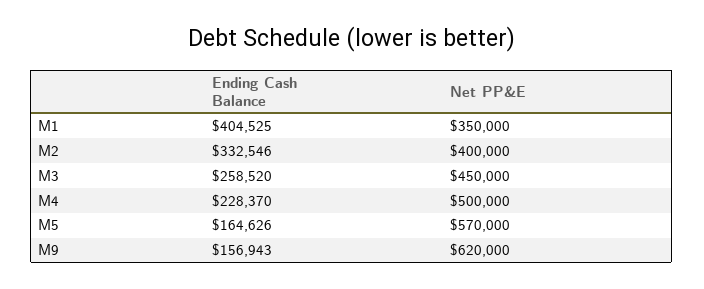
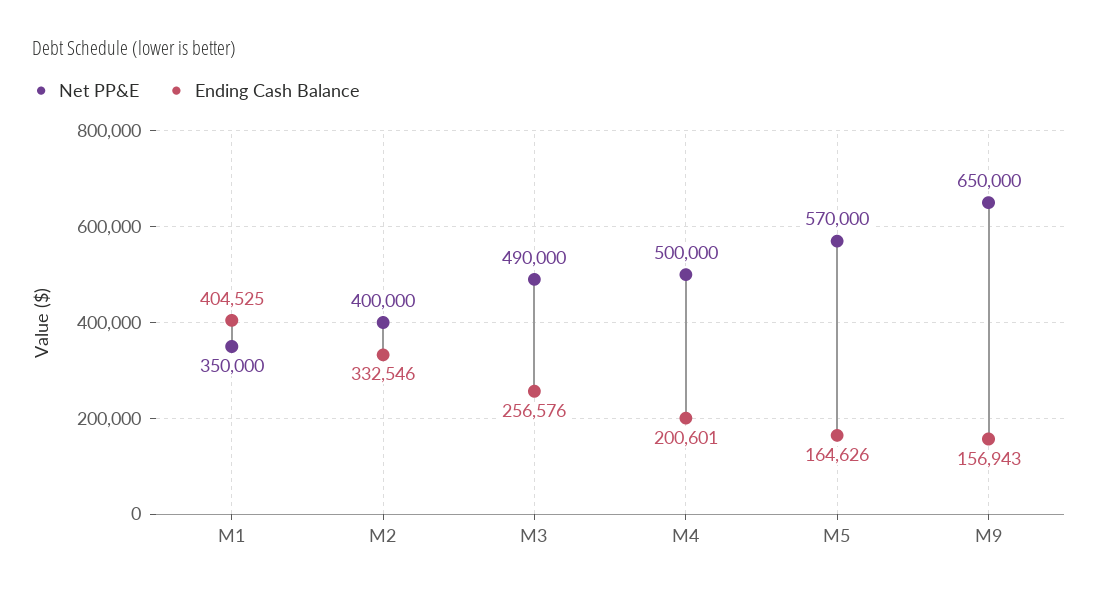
  {
    "Ending Cash Balance": {
      "M1": 404525,
      "M2": 332546,
-     "M3": 258520,
+     "M3": 256576,
-     "M4": 228370,
+     "M4": 200601,
      "M5": 164626,
      "M9": 156943
    },
    "Net PP&E": {
      "M1": 350000,
      "M2": 400000,
-     "M3": 450000,
+     "M3": 490000,
      "M4": 500000,
      "M5": 570000,
-     "M9": 620000
+     "M9": 650000
    }
  }

